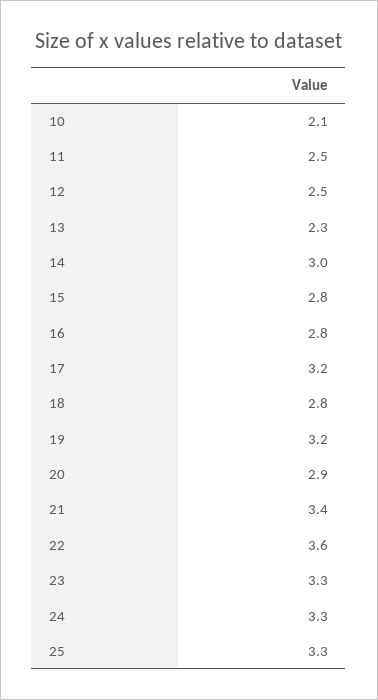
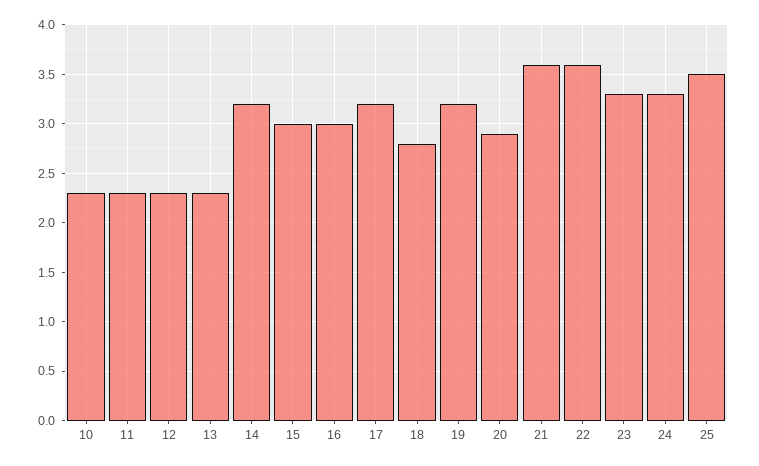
  {
-   "10": 2.1,
+   "10": 2.3,
-   "11": 2.5,
+   "11": 2.3,
-   "12": 2.5,
+   "12": 2.3,
    "13": 2.3,
-   "14": 3,
+   "14": 3.2,
-   "15": 2.8,
+   "15": 3,
-   "16": 2.8,
+   "16": 3,
    "17": 3.2,
    "18": 2.8,
    "19": 3.2,
    "20": 2.9,
-   "21": 3.4,
+   "21": 3.6,
    "22": 3.6,
    "23": 3.3,
    "24": 3.3,
-   "25": 3.3
+   "25": 3.5
  }

